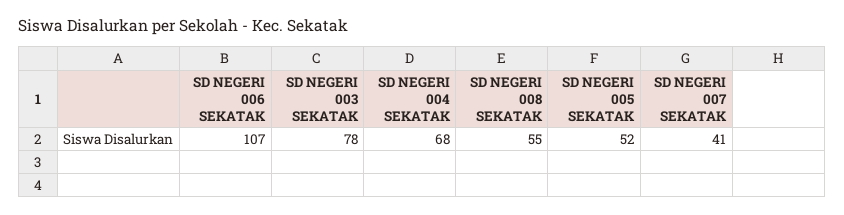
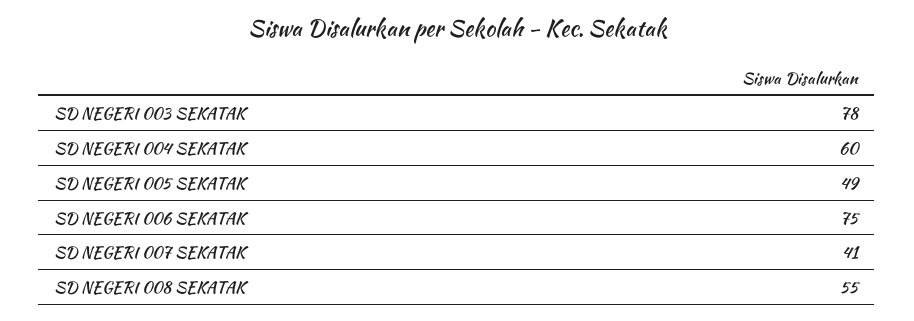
  {
-   "SD NEGERI 006 SEKATAK": 107,
+   "SD NEGERI 006 SEKATAK": 75,
    "SD NEGERI 003 SEKATAK": 78,
-   "SD NEGERI 004 SEKATAK": 68,
+   "SD NEGERI 004 SEKATAK": 60,
    "SD NEGERI 008 SEKATAK": 55,
-   "SD NEGERI 005 SEKATAK": 52,
+   "SD NEGERI 005 SEKATAK": 49,
    "SD NEGERI 007 SEKATAK": 41
  }

